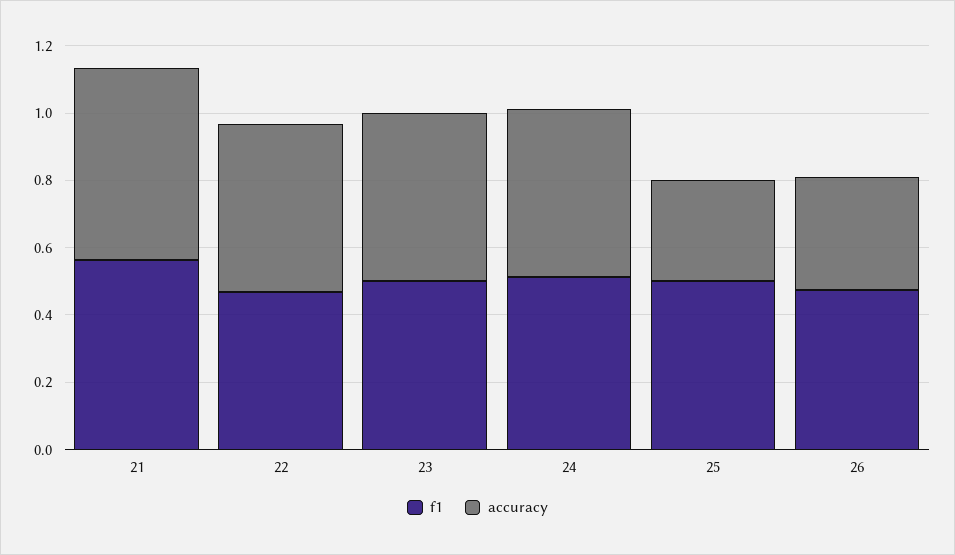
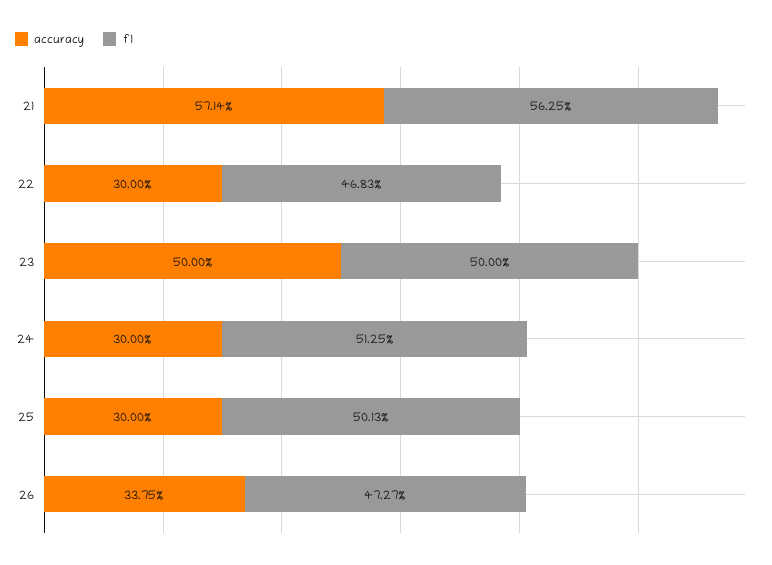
  {
    "f1": {
      "21": 0.5625,
      "22": 0.4683,
      "23": 0.5,
      "24": 0.5125,
      "25": 0.5013,
      "26": 0.4727
    },
    "accuracy": {
      "21": 0.5714,
-     "22": 0.5,
+     "22": 0.3,
      "23": 0.5,
-     "24": 0.5,
+     "24": 0.3,
      "25": 0.3,
      "26": 0.3375
    }
  }

